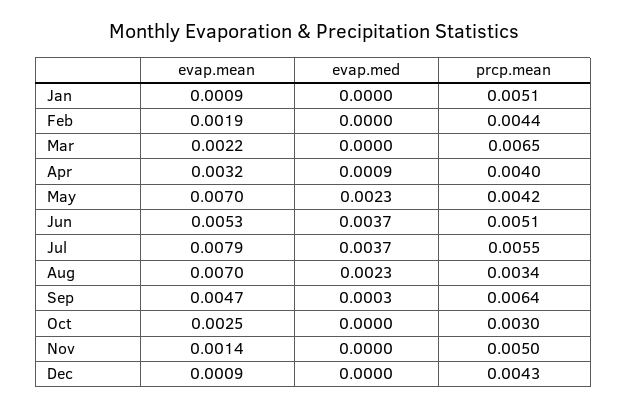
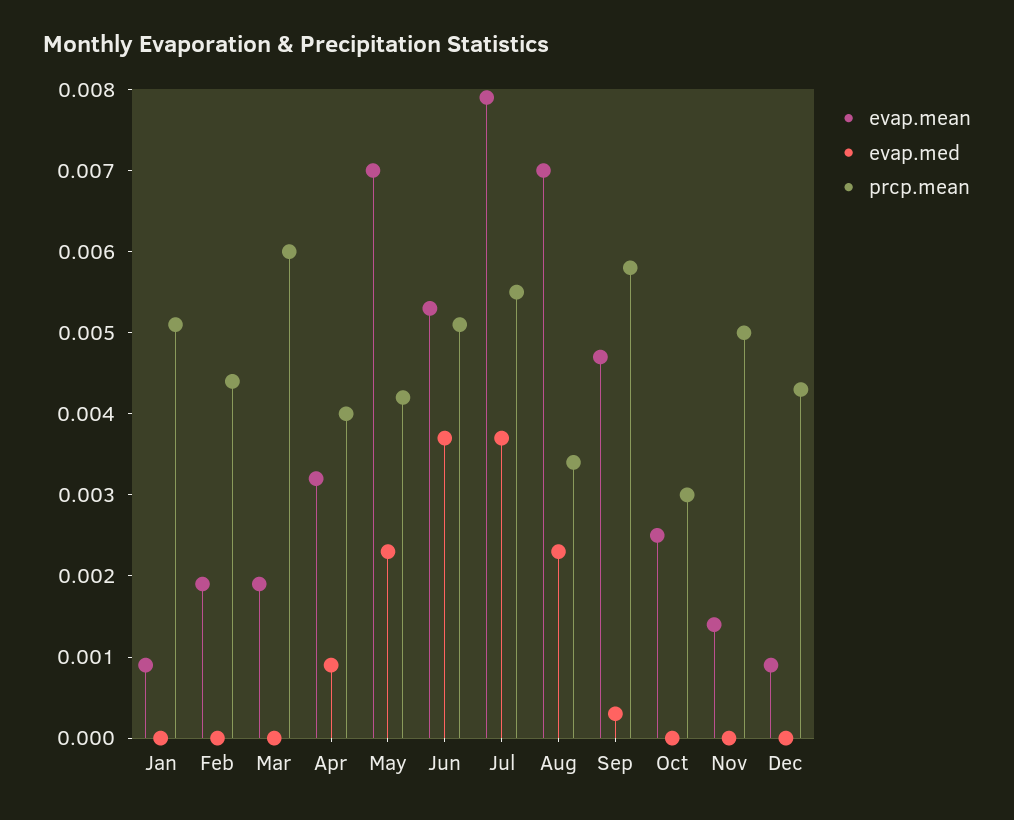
  {
    "evap.mean": {
      "Jan": 0.0009,
      "Feb": 0.0019,
-     "Mar": 0.0022,
+     "Mar": 0.0019,
      "Apr": 0.0032,
      "May": 0.007,
      "Jun": 0.0053,
      "Jul": 0.0079,
      "Aug": 0.007,
      "Sep": 0.0047,
      "Oct": 0.0025,
      "Nov": 0.0014,
      "Dec": 0.0009
    },
    "evap.med": {
      "Jan": 0,
      "Feb": 0,
      "Mar": 0,
      "Apr": 0.0009,
      "May": 0.0023,
      "Jun": 0.0037,
      "Jul": 0.0037,
      "Aug": 0.0023,
      "Sep": 0.0003,
      "Oct": 0,
      "Nov": 0,
      "Dec": 0
    },
    "prcp.mean": {
      "Jan": 0.0051,
      "Feb": 0.0044,
-     "Mar": 0.0065,
+     "Mar": 0.006,
      "Apr": 0.004,
      "May": 0.0042,
      "Jun": 0.0051,
      "Jul": 0.0055,
      "Aug": 0.0034,
-     "Sep": 0.0064,
+     "Sep": 0.0058,
      "Oct": 0.003,
      "Nov": 0.005,
      "Dec": 0.0043
    }
  }

